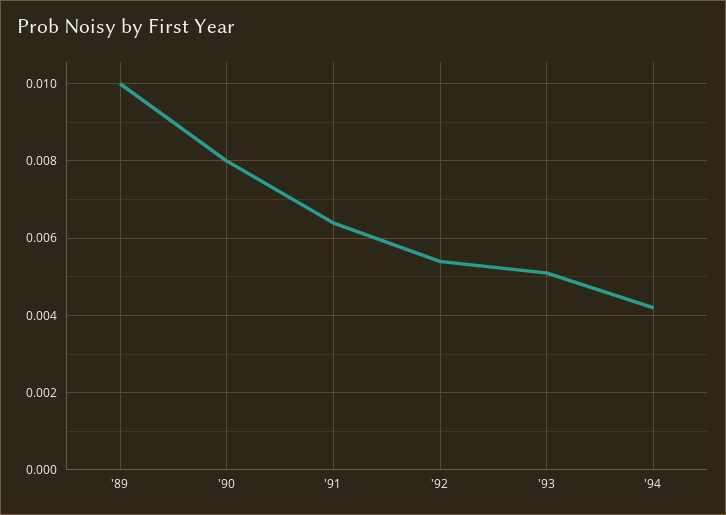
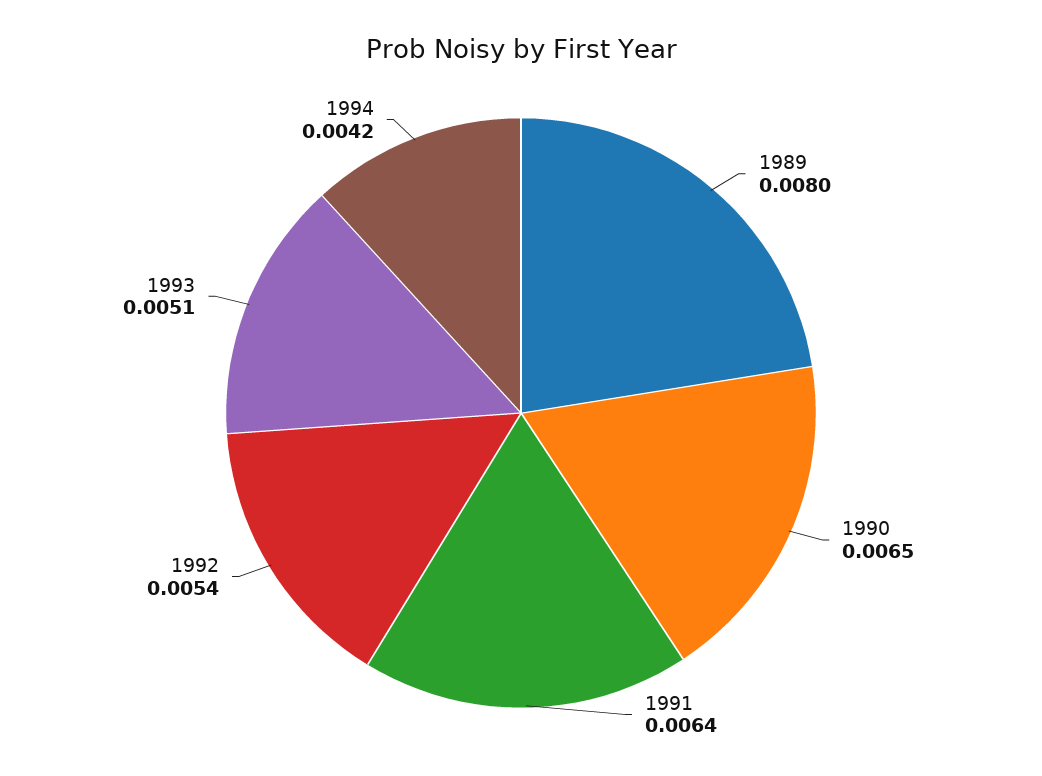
  {
-   "'89": 0.01,
+   "'89": 0.008,
-   "'90": 0.008,
+   "'90": 0.0065,
    "'91": 0.0064,
    "'92": 0.0054,
    "'93": 0.0051,
    "'94": 0.0042
  }

